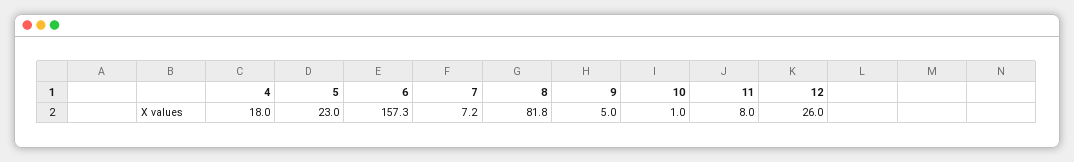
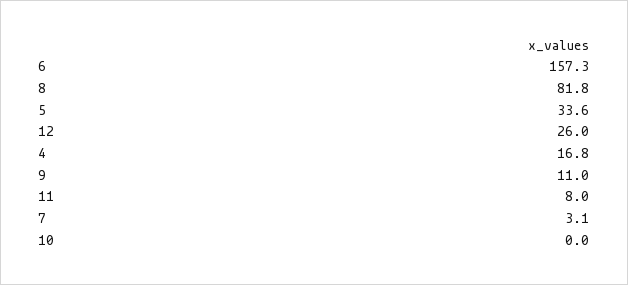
  {
-   "4": 18,
+   "4": 16.8,
-   "5": 23,
+   "5": 33.6,
    "6": 157.3,
-   "7": 7.2,
+   "7": 3.1,
    "8": 81.8,
-   "9": 5,
+   "9": 11,
-   "10": 1,
+   "10": 0,
    "11": 8,
    "12": 26
  }

